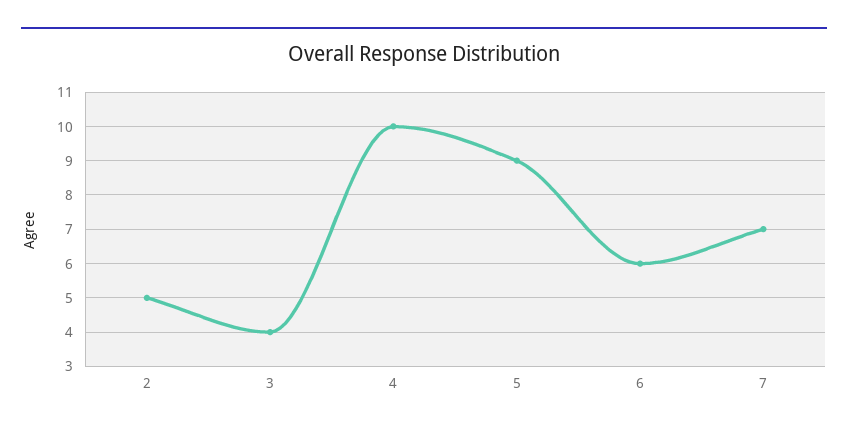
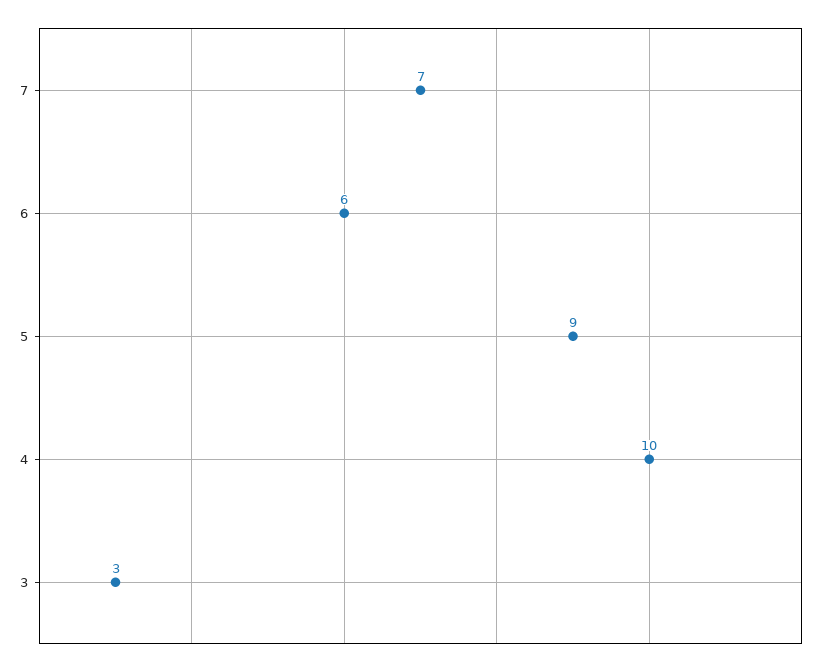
  {
-   "2": 5,
-   "3": 4,
+   "3": 3,
    "4": 10,
    "5": 9,
    "6": 6,
    "7": 7
  }

